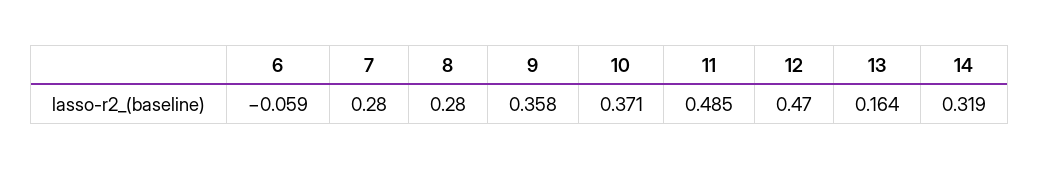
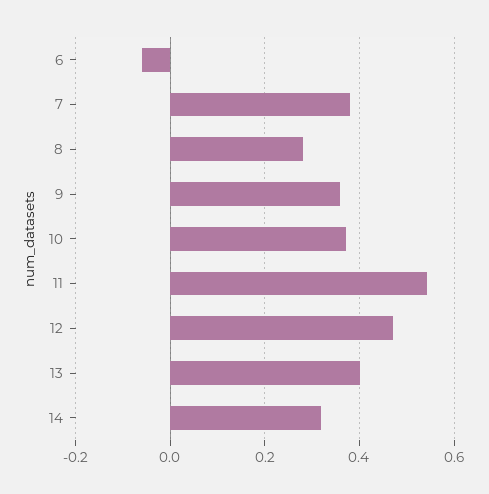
  {
    "6": -0.059,
-   "7": 0.28,
+   "7": 0.38,
    "8": 0.28,
    "9": 0.358,
    "10": 0.371,
-   "11": 0.485,
+   "11": 0.54,
    "12": 0.47,
-   "13": 0.164,
+   "13": 0.4,
    "14": 0.319
  }

